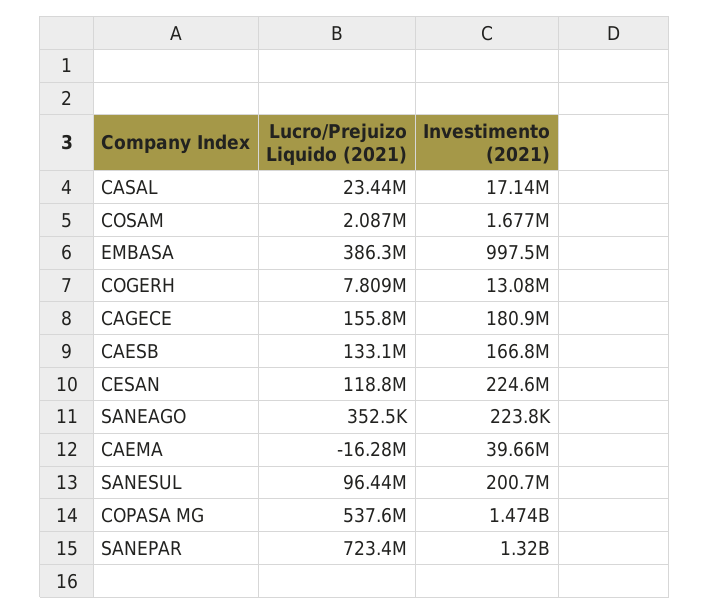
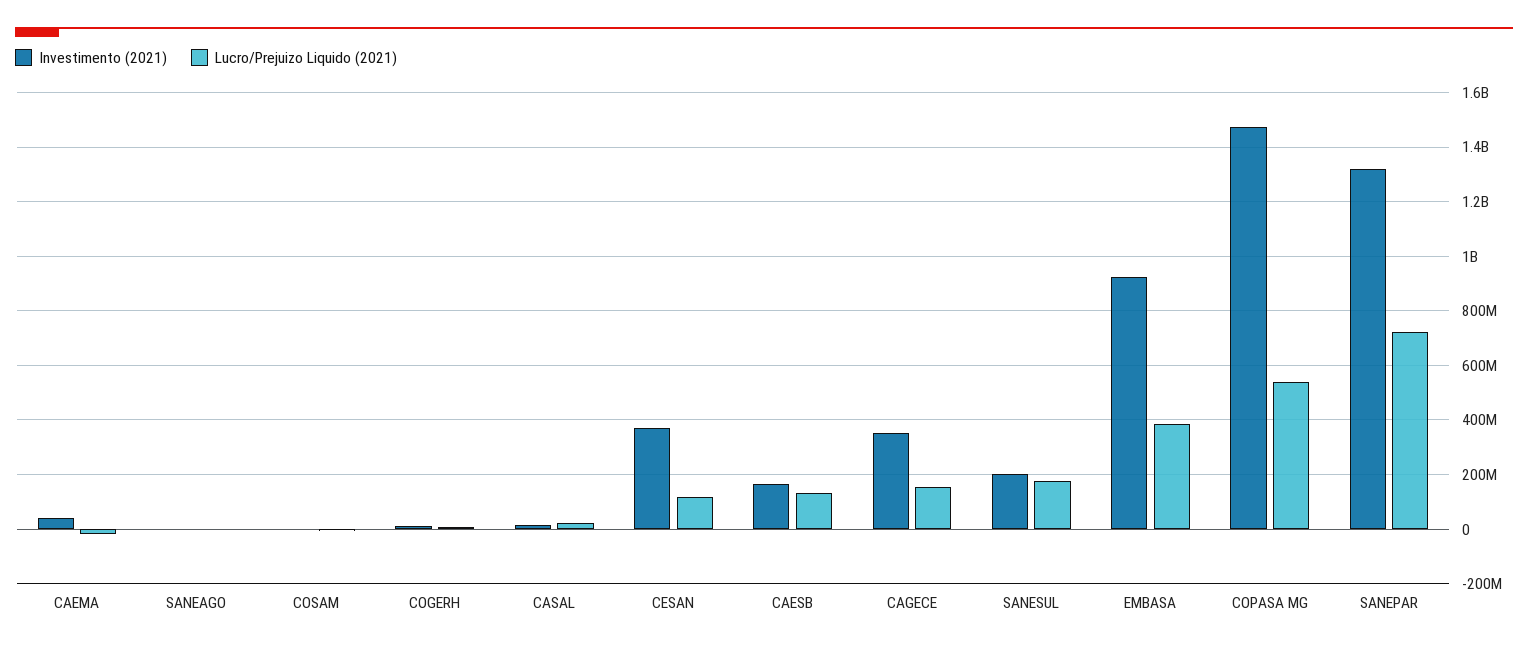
  {
    "Lucro/Prejuizo Liquido (2021)": {
      "CASAL": 23440000,
      "COSAM": 2087000,
      "EMBASA": 386300000,
      "COGERH": 7809000,
      "CAGECE": 155800000,
      "CAESB": 133100000,
      "CESAN": 118800000,
      "SANEAGO": 352500,
      "CAEMA": -16280000,
-     "SANESUL": 96440000,
+     "SANESUL": 175000000,
      "COPASA MG": 537600000,
      "SANEPAR": 723400000
    },
    "Investimento (2021)": {
      "CASAL": 17140000,
      "COSAM": 1677000,
-     "EMBASA": 997500000,
+     "EMBASA": 925000000,
      "COGERH": 13080000,
-     "CAGECE": 180900000,
+     "CAGECE": 350000000,
      "CAESB": 166800000,
-     "CESAN": 224600000,
+     "CESAN": 375000000,
      "SANEAGO": 223800,
      "CAEMA": 39660000,
      "SANESUL": 200700000,
      "COPASA MG": 1474000000,
      "SANEPAR": 1320000000
    }
  }

